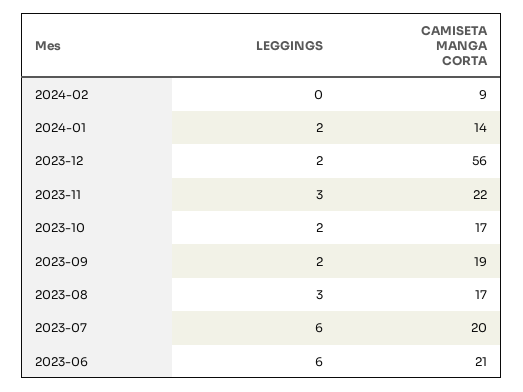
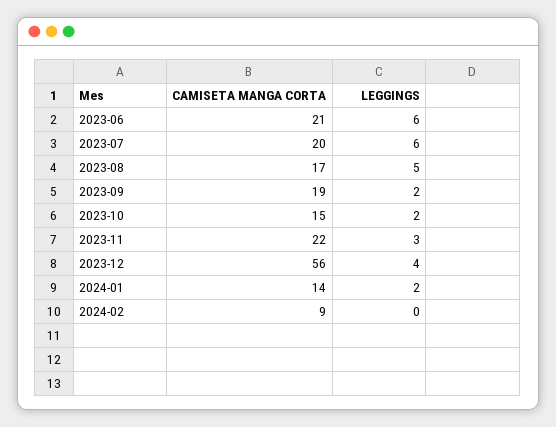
  {
    "LEGGINGS": {
      "2024-02": 0,
      "2024-01": 2,
-     "2023-12": 2,
+     "2023-12": 4,
      "2023-11": 3,
      "2023-10": 2,
      "2023-09": 2,
-     "2023-08": 3,
+     "2023-08": 5,
      "2023-07": 6,
      "2023-06": 6
    },
    "CAMISETA MANGA CORTA": {
      "2024-02": 9,
      "2024-01": 14,
      "2023-12": 56,
      "2023-11": 22,
-     "2023-10": 17,
+     "2023-10": 15,
      "2023-09": 19,
      "2023-08": 17,
      "2023-07": 20,
      "2023-06": 21
    }
  }

